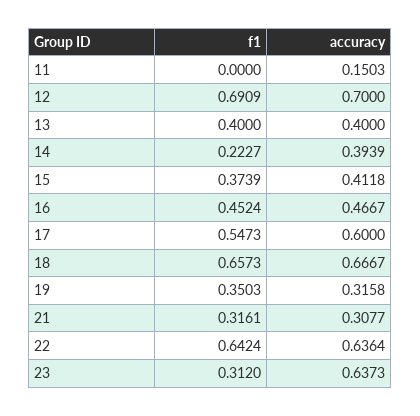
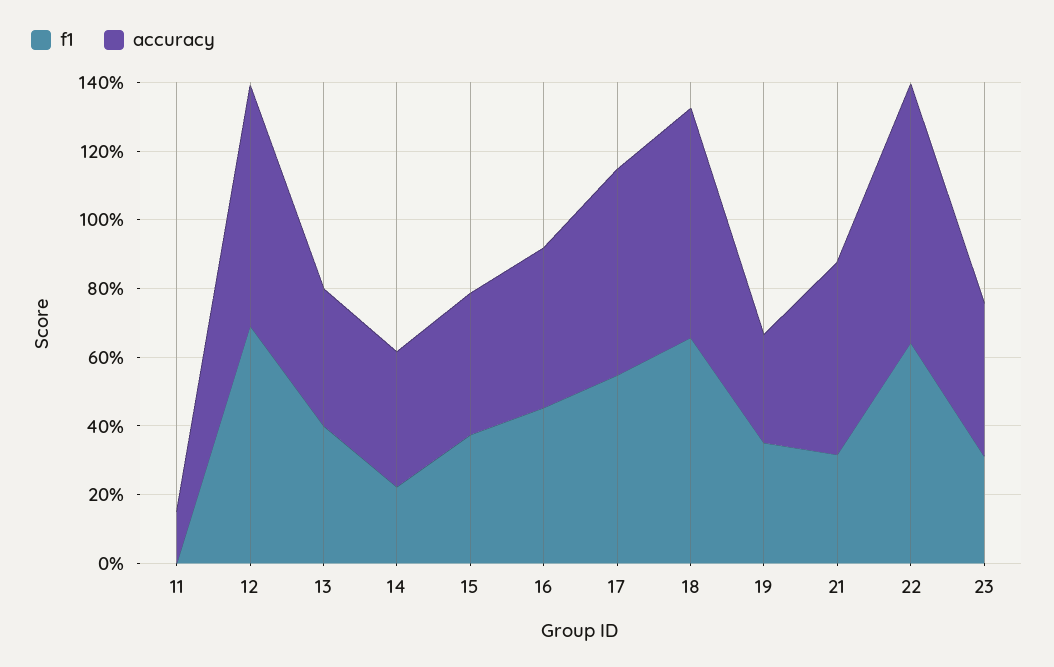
  {
    "f1": {
      "11": 0,
      "12": 0.6909,
      "13": 0.4,
      "14": 0.2227,
      "15": 0.3739,
      "16": 0.4524,
      "17": 0.5473,
      "18": 0.6573,
      "19": 0.3503,
      "21": 0.3161,
      "22": 0.6424,
      "23": 0.312
    },
    "accuracy": {
      "11": 0.1503,
      "12": 0.7,
      "13": 0.4,
      "14": 0.3939,
      "15": 0.4118,
      "16": 0.4667,
      "17": 0.6,
      "18": 0.6667,
      "19": 0.3158,
-     "21": 0.3077,
+     "21": 0.55,
-     "22": 0.6364,
+     "22": 0.75,
-     "23": 0.6373
+     "23": 0.45
    }
  }

